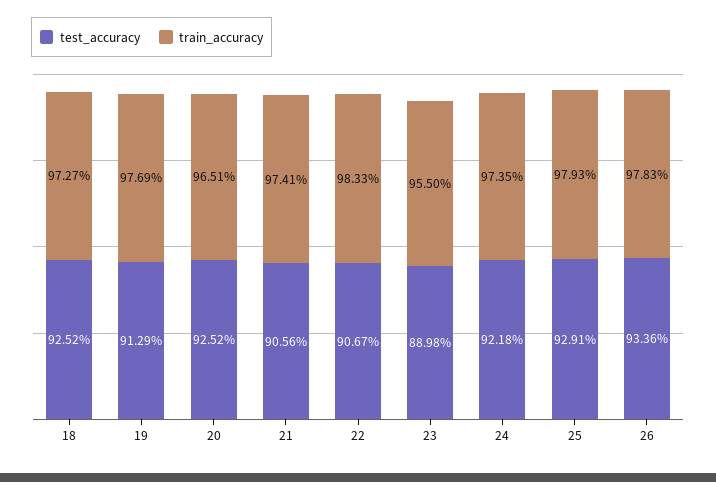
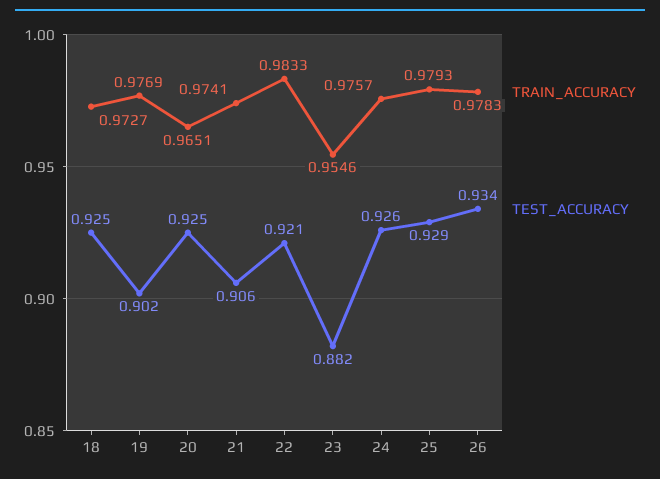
  {
    "test_accuracy": {
      "18": 0.9252,
-     "19": 0.9129,
+     "19": 0.902,
      "20": 0.9252,
      "21": 0.9056,
-     "22": 0.9067,
+     "22": 0.921,
-     "23": 0.8898,
+     "23": 0.882,
-     "24": 0.9218,
+     "24": 0.926,
      "25": 0.9291,
      "26": 0.9336
    },
    "train_accuracy": {
      "18": 0.9727,
      "19": 0.9769,
      "20": 0.9651,
      "21": 0.9741,
      "22": 0.9833,
-     "23": 0.955,
+     "23": 0.9546,
-     "24": 0.9735,
+     "24": 0.9757,
      "25": 0.9793,
      "26": 0.9783
    }
  }

